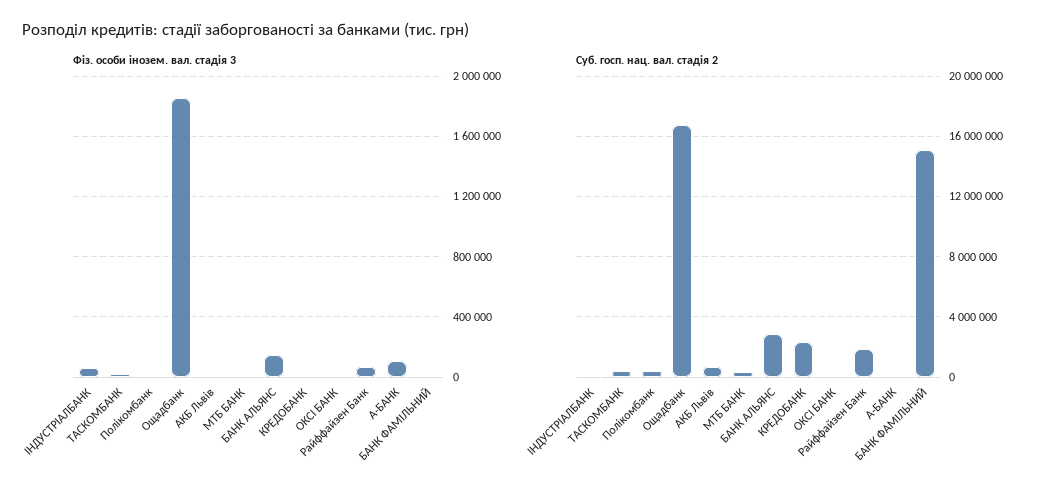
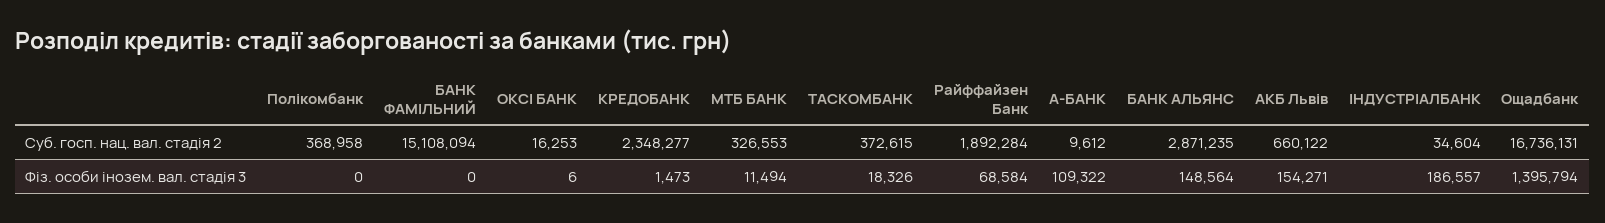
  {
    "Фіз. особи інозем. вал. стадія 3": {
-     "ІНДУСТРІАЛБАНК": 50000,
+     "ІНДУСТРІАЛБАНК": 186557,
      "ТАСКОМБАНК": 18326,
      "Полікомбанк": 0,
-     "Ощадбанк": 1850000,
+     "Ощадбанк": 1395794,
-     "АКБ Львів": 0,
+     "АКБ Львів": 154271,
      "МТБ БАНК": 11494,
      "БАНК АЛЬЯНС": 148564,
      "КРЕДОБАНК": 1473,
      "ОКСІ БАНК": 6,
      "Райффайзен Банк": 68584,
      "А-БАНК": 109322,
      "БАНК ФАМІЛЬНИЙ": 0
    },
    "Суб. госп. нац. вал. стадія 2": {
      "ІНДУСТРІАЛБАНК": 34604,
      "ТАСКОМБАНК": 372615,
      "Полікомбанк": 368958,
      "Ощадбанк": 16736131,
      "АКБ Львів": 660122,
      "МТБ БАНК": 326553,
      "БАНК АЛЬЯНС": 2871235,
      "КРЕДОБАНК": 2348277,
      "ОКСІ БАНК": 16253,
      "Райффайзен Банк": 1892284,
      "А-БАНК": 9612,
      "БАНК ФАМІЛЬНИЙ": 15108094
    }
  }

